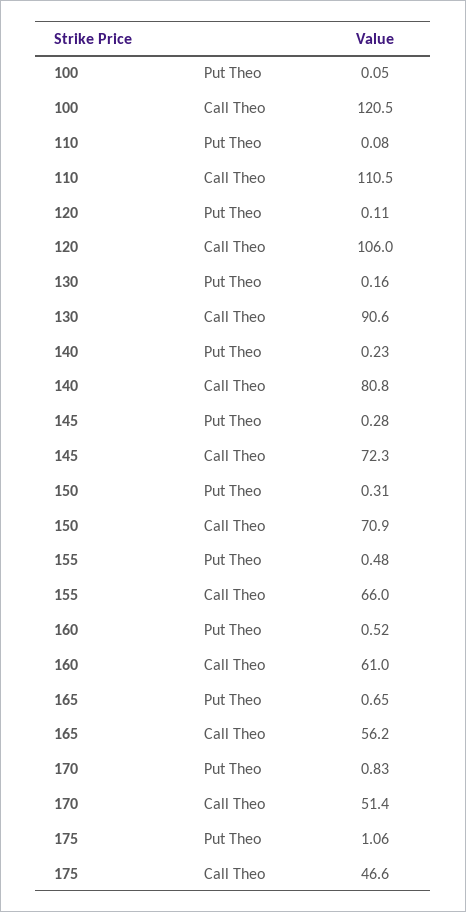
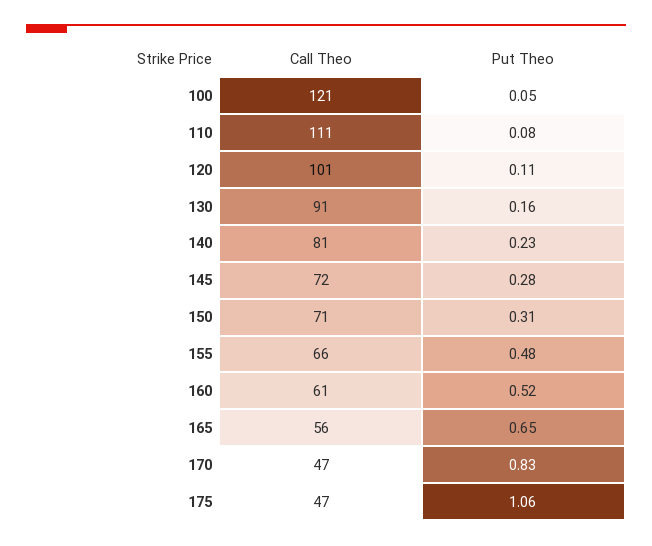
  {
    "100": {
      "Put Theo": 0.05,
      "Call Theo": 120.5
    },
    "110": {
      "Put Theo": 0.08,
      "Call Theo": 110.5
    },
    "120": {
      "Put Theo": 0.11,
-     "Call Theo": 106
+     "Call Theo": 101
    },
    "130": {
      "Put Theo": 0.16,
      "Call Theo": 90.6
    },
    "140": {
      "Put Theo": 0.23,
      "Call Theo": 80.8
    },
    "145": {
      "Put Theo": 0.28,
      "Call Theo": 72.3
    },
    "150": {
      "Put Theo": 0.31,
      "Call Theo": 70.9
    },
    "155": {
      "Put Theo": 0.48,
      "Call Theo": 66
    },
    "160": {
      "Put Theo": 0.52,
      "Call Theo": 61
    },
    "165": {
      "Put Theo": 0.65,
      "Call Theo": 56.2
    },
    "170": {
      "Put Theo": 0.83,
-     "Call Theo": 51.4
+     "Call Theo": 47
    },
    "175": {
      "Put Theo": 1.06,
      "Call Theo": 46.6
    }
  }

